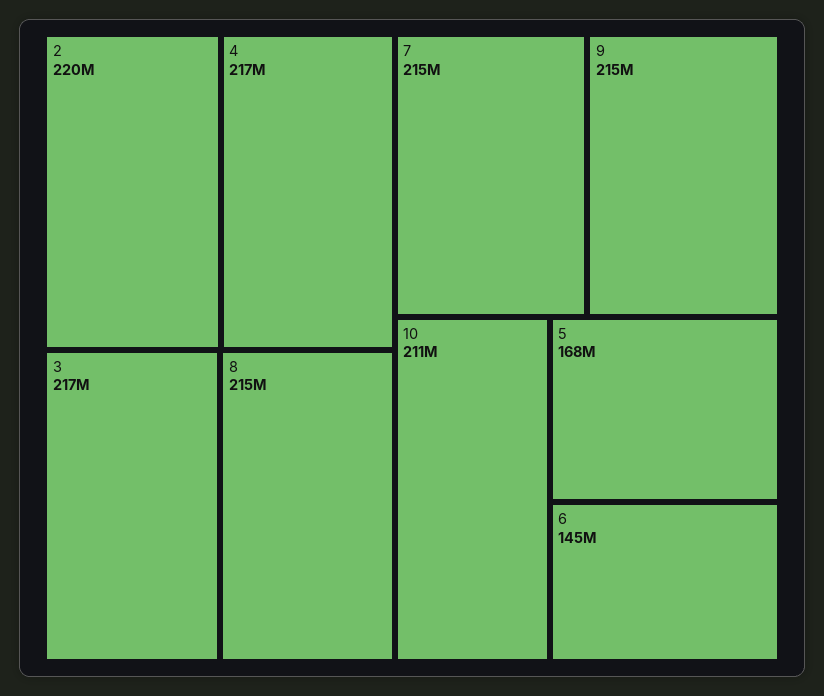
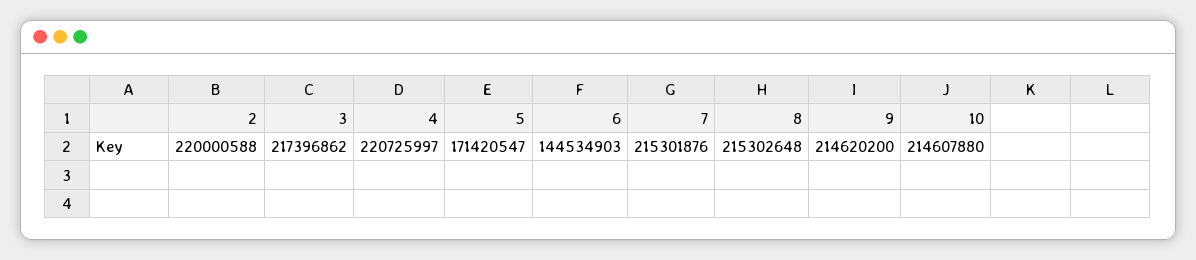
  {
    "2": 220000588,
-   "4": 217000000,
+   "4": 220725997,
    "3": 217396862,
    "8": 215302648,
    "7": 215301876,
    "9": 214620200,
-   "10": 211000000,
+   "10": 214607880,
-   "5": 168000000,
+   "5": 171420547,
    "6": 144534903
  }

